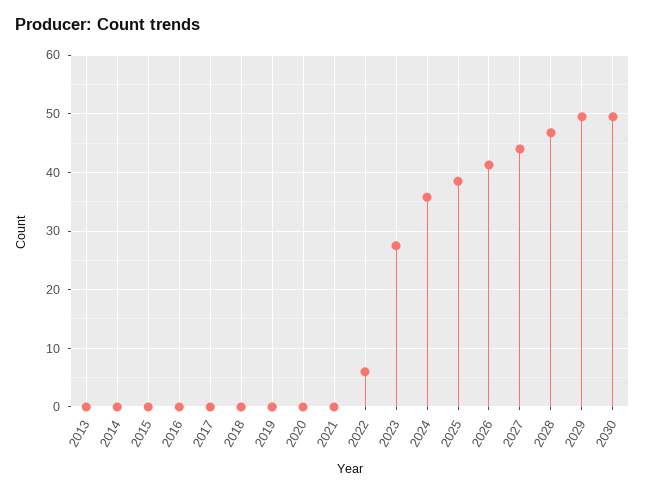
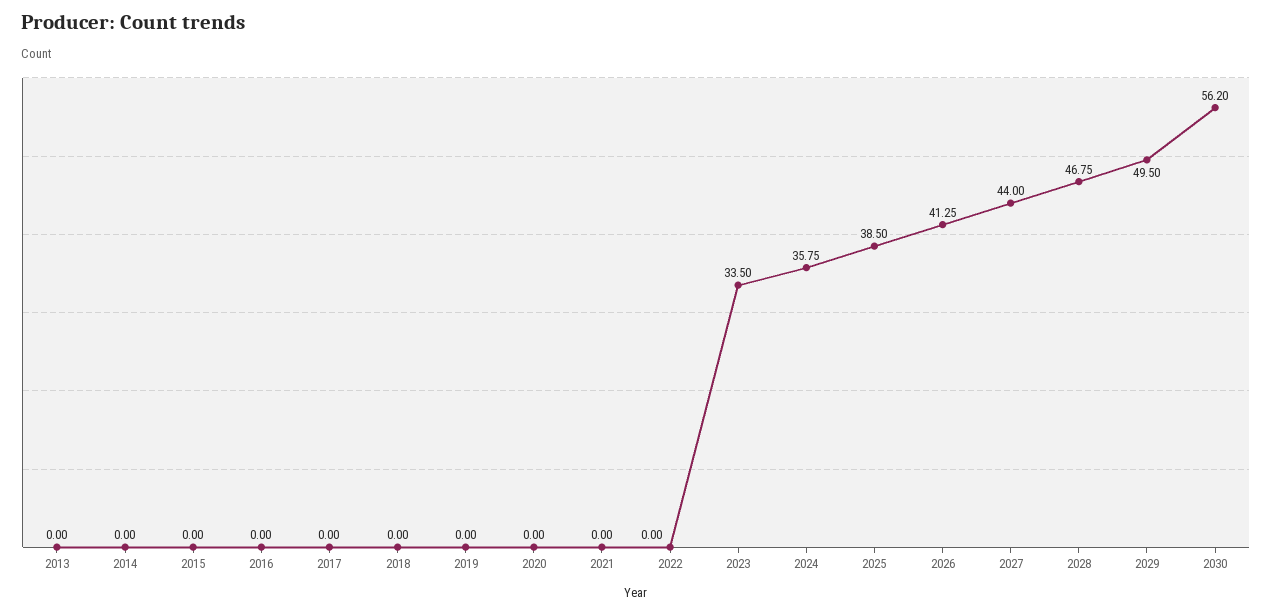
  {
    "2013": 0,
    "2014": 0,
    "2015": 0,
    "2016": 0,
    "2017": 0,
    "2018": 0,
    "2019": 0,
    "2020": 0,
    "2021": 0,
-   "2022": 6,
+   "2022": 0,
-   "2023": 28,
+   "2023": 33.5,
    "2024": 35.75,
    "2025": 38.5,
    "2026": 41.25,
    "2027": 44,
    "2028": 46.75,
    "2029": 49.5,
-   "2030": 50
+   "2030": 56.2
  }

